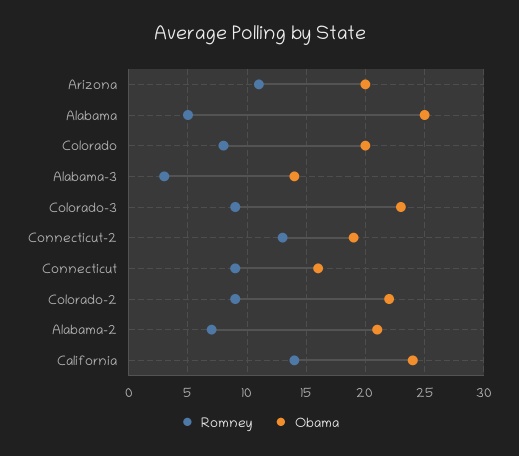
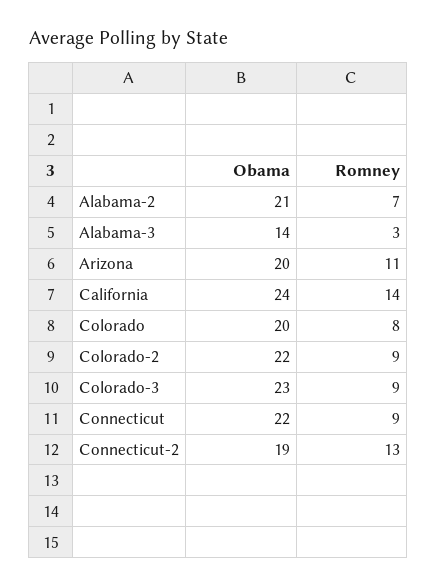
  {
    "Romney": {
      "Arizona": 11,
-     "Alabama": 5,
      "Colorado": 8,
      "Alabama-3": 3,
      "Colorado-3": 9,
      "Connecticut-2": 13,
      "Connecticut": 9,
      "Colorado-2": 9,
      "Alabama-2": 7,
      "California": 14
    },
    "Obama": {
      "Arizona": 20,
-     "Alabama": 25,
      "Colorado": 20,
      "Alabama-3": 14,
      "Colorado-3": 23,
      "Connecticut-2": 19,
-     "Connecticut": 16,
+     "Connecticut": 22,
      "Colorado-2": 22,
      "Alabama-2": 21,
      "California": 24
    }
  }

